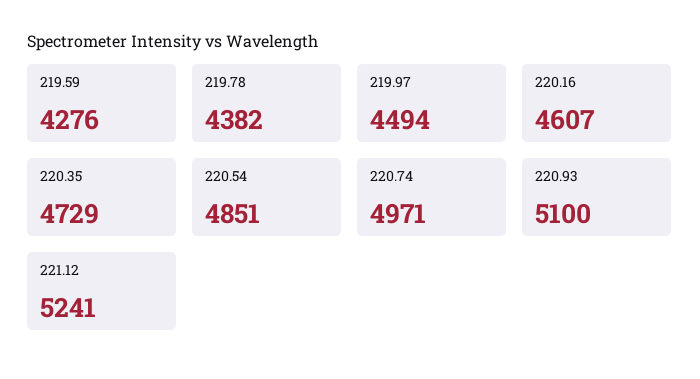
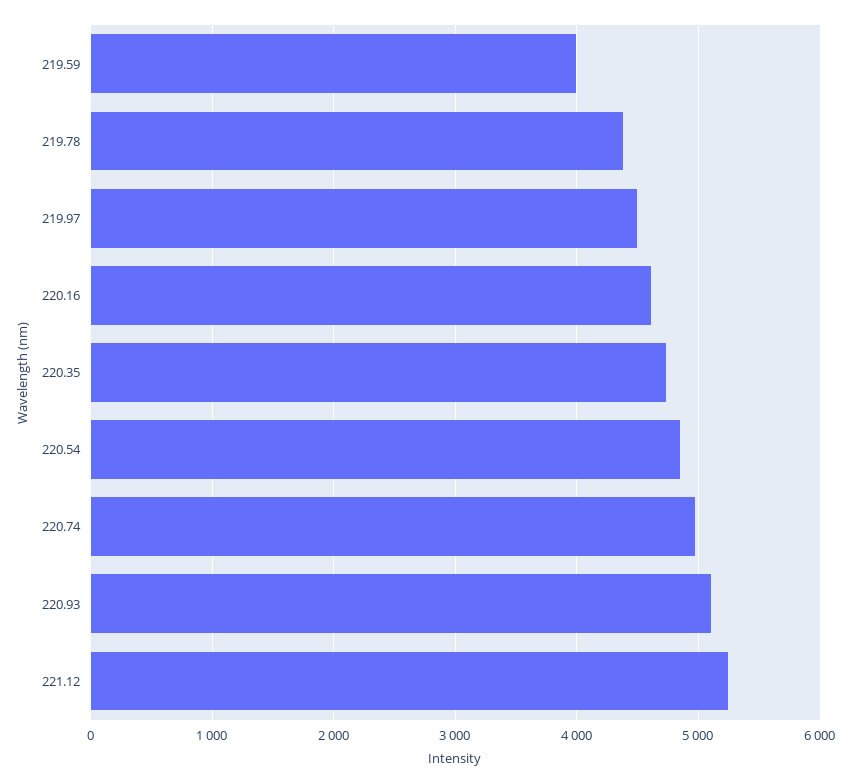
  {
-   "219.59": 4276,
+   "219.59": 4000,
    "219.78": 4382,
    "219.97": 4494,
    "220.16": 4607,
    "220.35": 4729,
    "220.54": 4851,
    "220.74": 4971,
    "220.93": 5100,
    "221.12": 5241
  }

